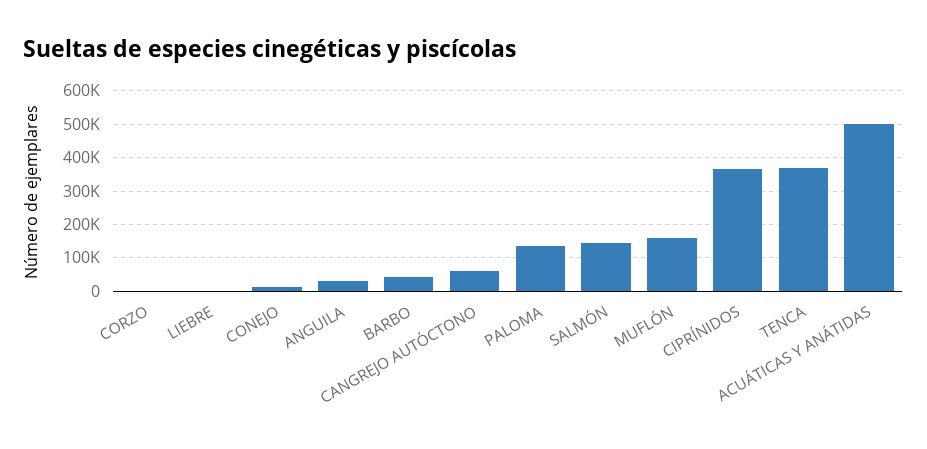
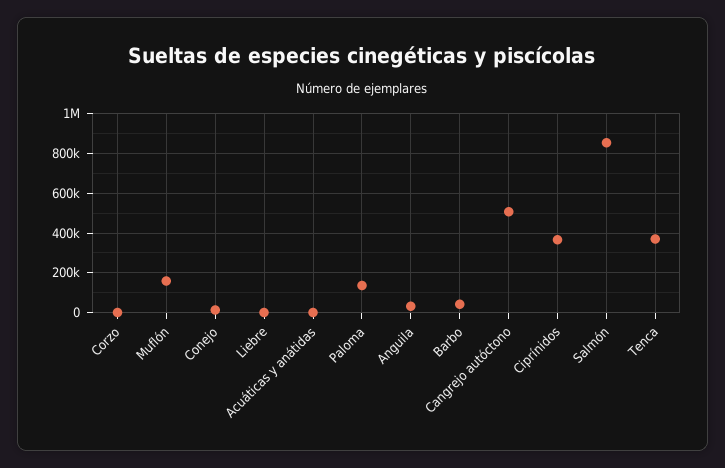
  {
    "CORZO": 0,
    "LIEBRE": 0,
    "CONEJO": 20000,
    "ANGUILA": 40000,
    "BARBO": 40000,
-   "CANGREJO AUTÓCTONO": 60000,
+   "CANGREJO AUTÓCTONO": 500000,
    "PALOMA": 140000,
-   "SALMÓN": 140000,
+   "SALMÓN": 850000,
    "MUFLÓN": 160000,
    "CIPRÍNIDOS": 360000,
    "TENCA": 380000,
-   "ACUÁTICAS Y ANÁTIDAS": 500000
+   "ACUÁTICAS Y ANÁTIDAS": 0
  }

